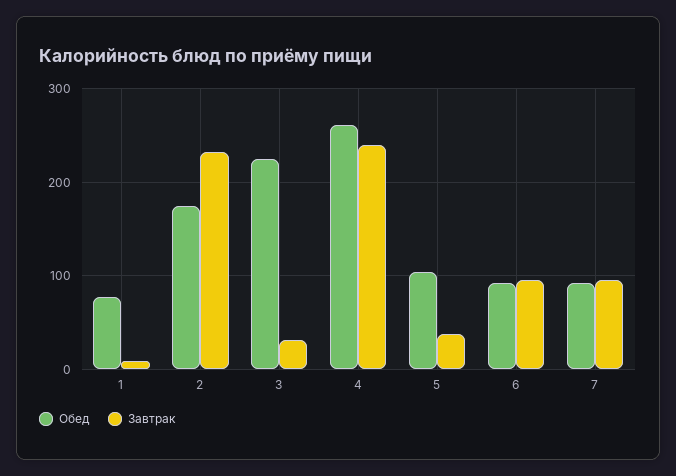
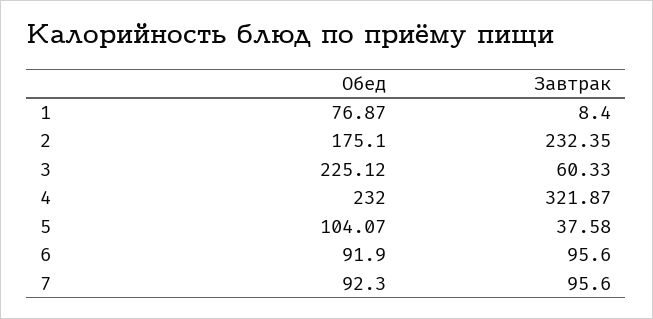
  {
    "Обед": {
      "1": 76.87,
      "2": 175.1,
      "3": 225.12,
-     "4": 260,
+     "4": 232,
      "5": 104.07,
      "6": 91.9,
      "7": 92.3
    },
    "Завтрак": {
      "1": 8.4,
      "2": 232.35,
-     "3": 30,
+     "3": 60.33,
-     "4": 240,
+     "4": 321.87,
      "5": 37.58,
      "6": 95.6,
      "7": 95.6
    }
  }

